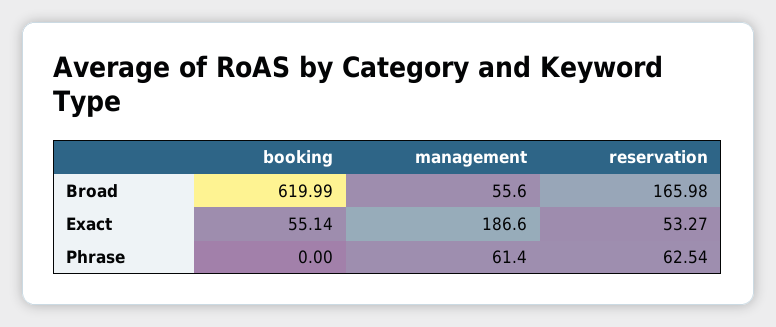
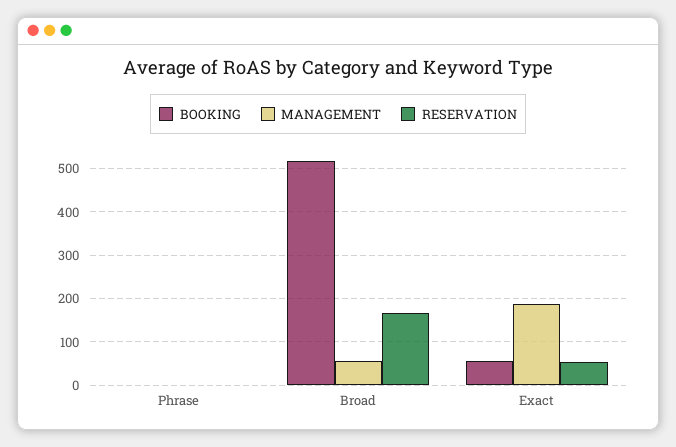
  {
    "booking": {
-     "Broad": 619.99,
+     "Broad": 520,
      "Exact": 55.14,
      "Phrase": 0
    },
    "management": {
      "Broad": 55.6,
      "Exact": 186.6,
-     "Phrase": 61.4
+     "Phrase": 0
    },
    "reservation": {
      "Broad": 165.98,
      "Exact": 53.27,
-     "Phrase": 62.54
+     "Phrase": 0
    }
  }

